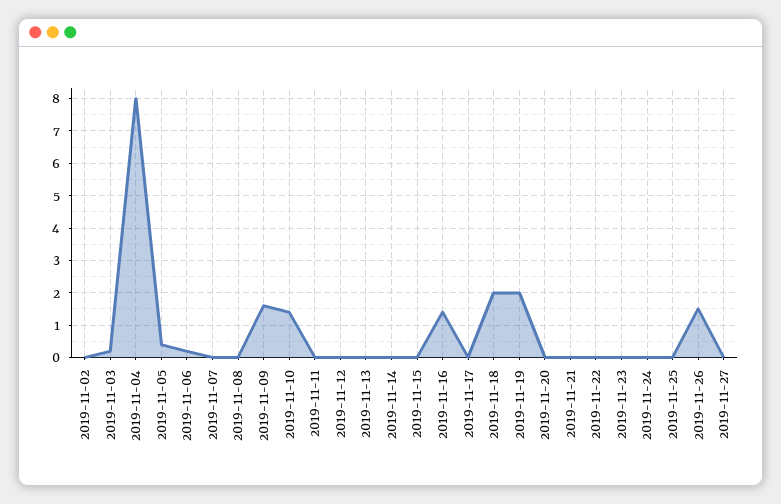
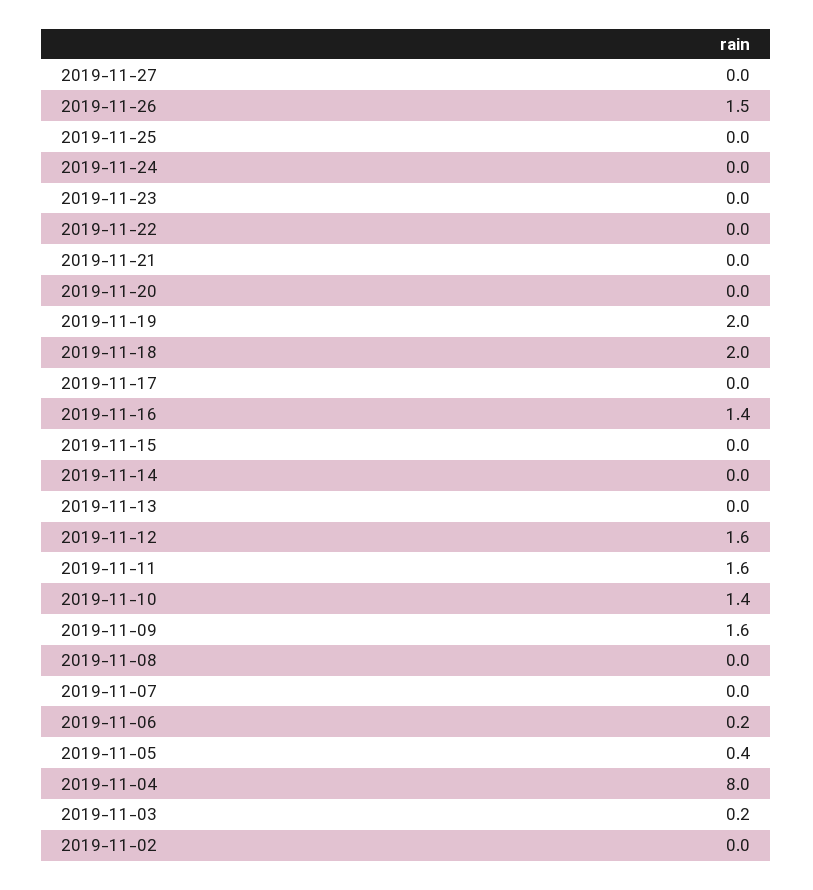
  {
    "2019-11-02": 0,
    "2019-11-03": 0.2,
    "2019-11-04": 8,
    "2019-11-05": 0.4,
    "2019-11-06": 0.2,
    "2019-11-07": 0,
    "2019-11-08": 0,
    "2019-11-09": 1.6,
    "2019-11-10": 1.4,
-   "2019-11-11": 0,
+   "2019-11-11": 1.6,
-   "2019-11-12": 0,
+   "2019-11-12": 1.6,
    "2019-11-13": 0,
    "2019-11-14": 0,
    "2019-11-15": 0,
    "2019-11-16": 1.4,
    "2019-11-17": 0,
    "2019-11-18": 2,
    "2019-11-19": 2,
    "2019-11-20": 0,
    "2019-11-21": 0,
    "2019-11-22": 0,
    "2019-11-23": 0,
    "2019-11-24": 0,
    "2019-11-25": 0,
    "2019-11-26": 1.5,
    "2019-11-27": 0
  }

